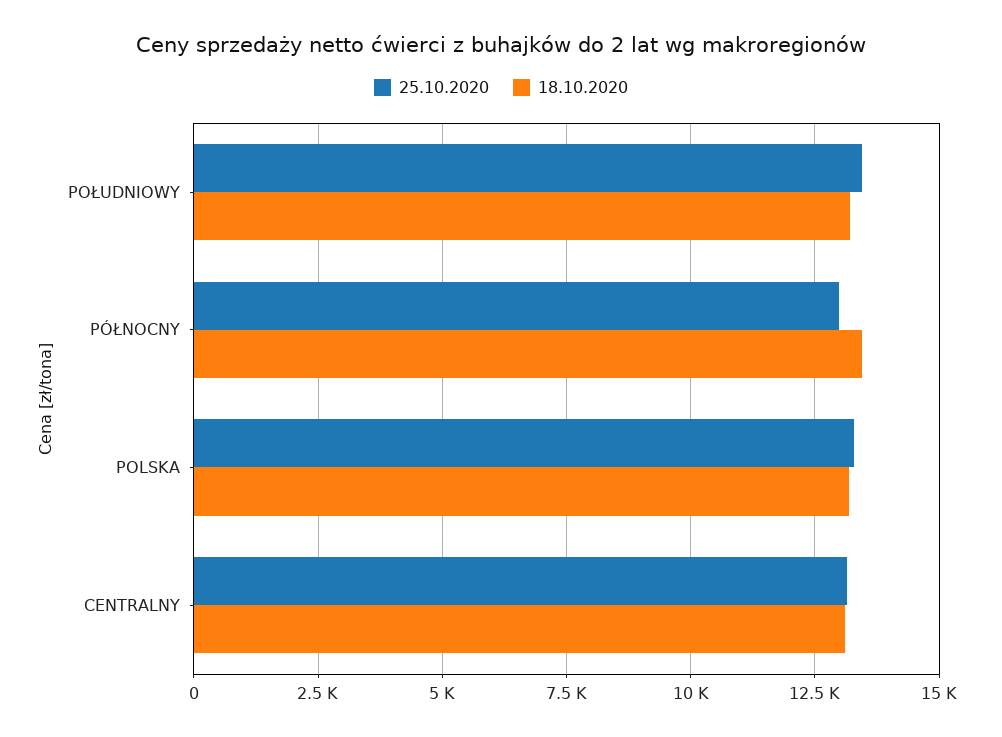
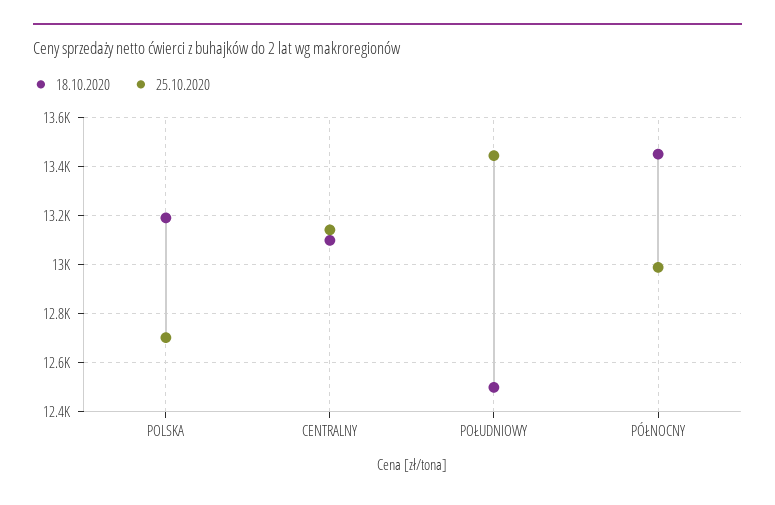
  {
    "25.10.2020": {
      "POŁUDNIOWY": 13450,
      "PÓŁNOCNY": 13000,
-     "POLSKA": 13250,
+     "POLSKA": 12700,
      "CENTRALNY": 13150
    },
    "18.10.2020": {
-     "POŁUDNIOWY": 13250,
+     "POŁUDNIOWY": 12500,
      "PÓŁNOCNY": 13450,
      "POLSKA": 13200,
      "CENTRALNY": 13100
    }
  }

